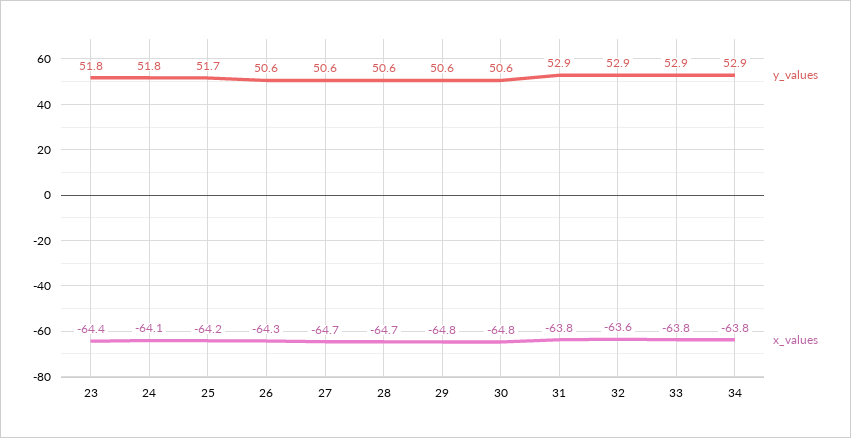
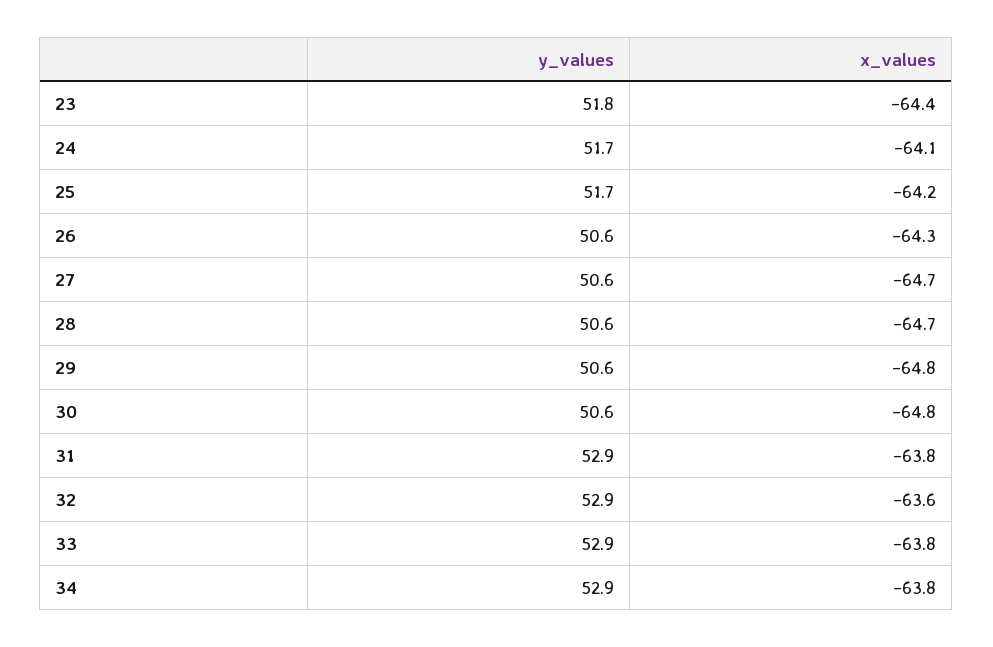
  {
    "y_values": {
      "23": 51.8,
-     "24": 51.8,
+     "24": 51.7,
      "25": 51.7,
      "26": 50.6,
      "27": 50.6,
      "28": 50.6,
      "29": 50.6,
      "30": 50.6,
      "31": 52.9,
      "32": 52.9,
      "33": 52.9,
      "34": 52.9
    },
    "x_values": {
      "23": -64.4,
      "24": -64.1,
      "25": -64.2,
      "26": -64.3,
      "27": -64.7,
      "28": -64.7,
      "29": -64.8,
      "30": -64.8,
      "31": -63.8,
      "32": -63.6,
      "33": -63.8,
      "34": -63.8
    }
  }

